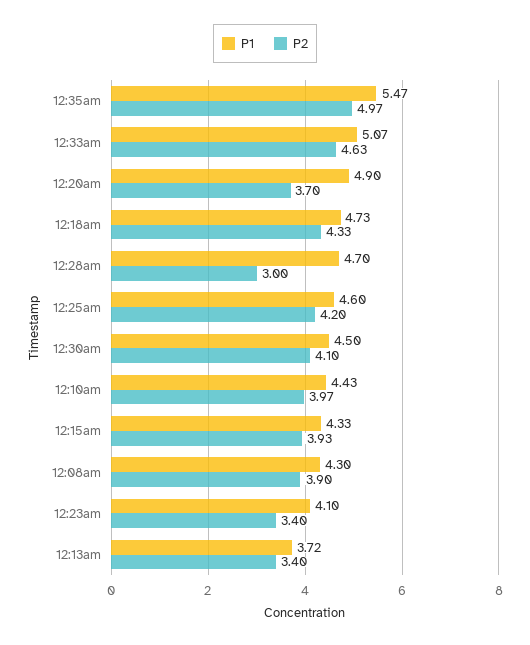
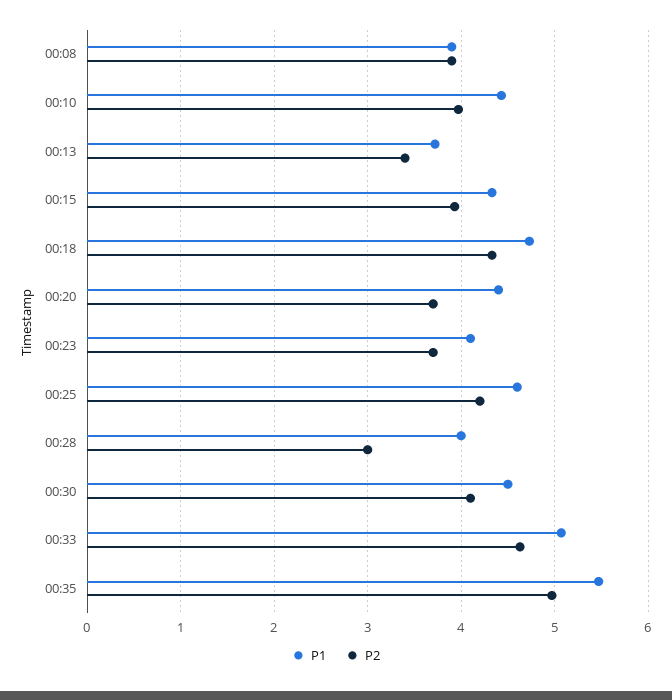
  {
    "P1": {
      "12:35am": 5.47,
      "12:33am": 5.07,
-     "12:20am": 4.9,
+     "12:20am": 4.4,
      "12:18am": 4.73,
-     "12:28am": 4.7,
+     "12:28am": 4,
      "12:25am": 4.6,
      "12:30am": 4.5,
      "12:10am": 4.43,
      "12:15am": 4.33,
-     "12:08am": 4.3,
+     "12:08am": 3.9,
      "12:23am": 4.1,
      "12:13am": 3.72
    },
    "P2": {
      "12:35am": 4.97,
      "12:33am": 4.63,
      "12:20am": 3.7,
      "12:18am": 4.33,
      "12:28am": 3,
      "12:25am": 4.2,
      "12:30am": 4.1,
      "12:10am": 3.97,
      "12:15am": 3.93,
      "12:08am": 3.9,
-     "12:23am": 3.4,
+     "12:23am": 3.7,
      "12:13am": 3.4
    }
  }

